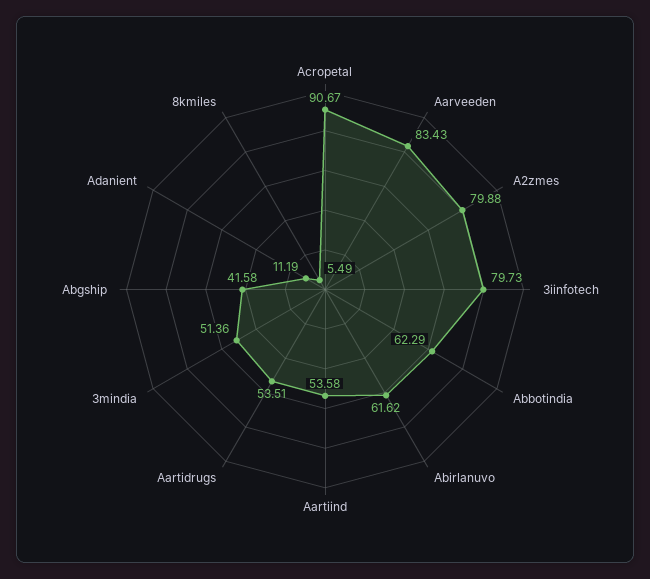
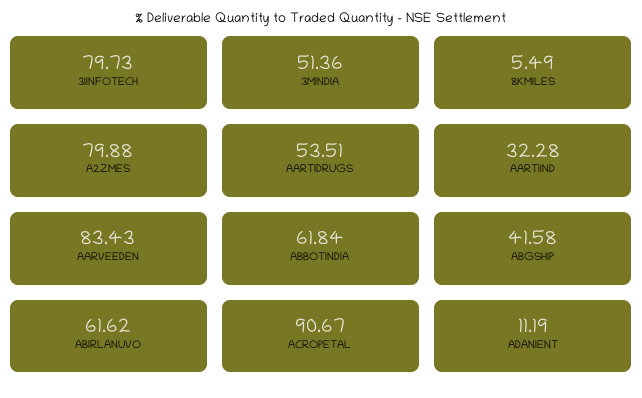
  {
    "Acropetal": 90.67,
    "Aarveeden": 83.43,
    "A2zmes": 79.88,
    "3iinfotech": 79.73,
-   "Abbotindia": 62.29,
+   "Abbotindia": 61.84,
    "Abirlanuvo": 61.62,
-   "Aartiind": 53.58,
+   "Aartiind": 32.28,
    "Aartidrugs": 53.51,
    "3mindia": 51.36,
    "Abgship": 41.58,
    "Adanient": 11.19,
    "8kmiles": 5.49
  }

